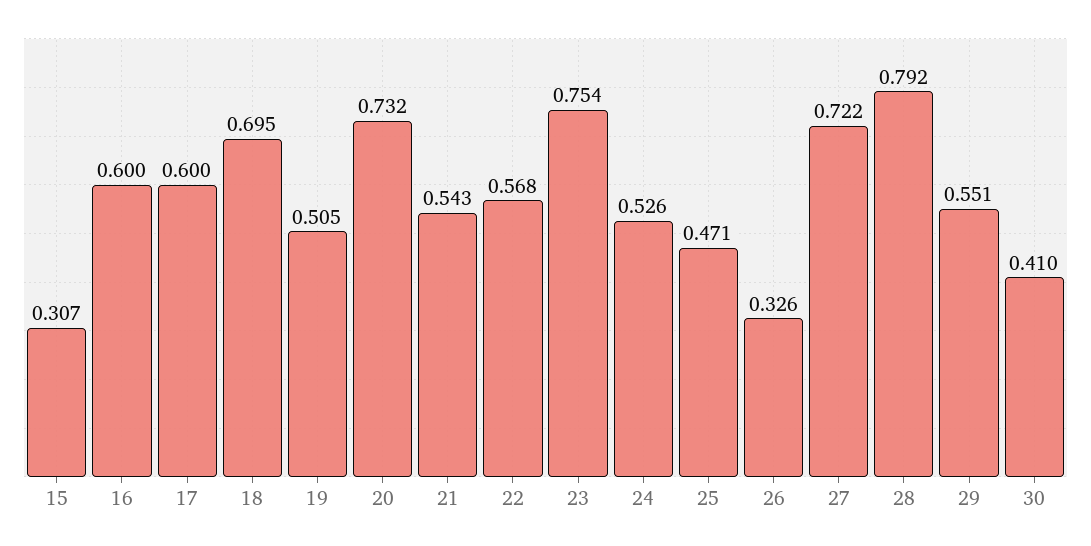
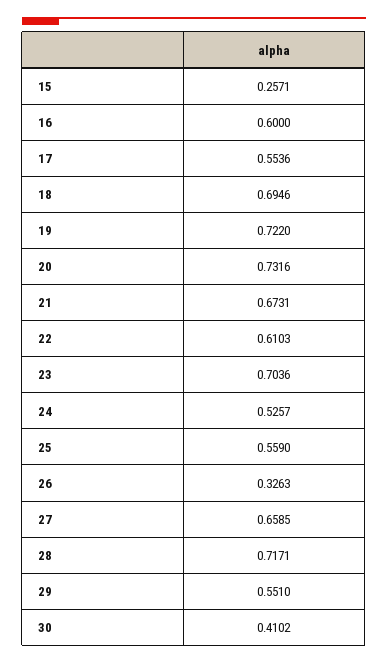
  {
-   "15": 0.307,
+   "15": 0.2571,
    "16": 0.6,
-   "17": 0.6,
+   "17": 0.5536,
    "18": 0.6946,
-   "19": 0.505,
+   "19": 0.722,
    "20": 0.7316,
-   "21": 0.543,
+   "21": 0.6731,
-   "22": 0.568,
+   "22": 0.6103,
-   "23": 0.754,
+   "23": 0.7036,
    "24": 0.5257,
-   "25": 0.471,
+   "25": 0.559,
    "26": 0.3263,
-   "27": 0.722,
+   "27": 0.6585,
-   "28": 0.792,
+   "28": 0.7171,
    "29": 0.551,
    "30": 0.4102
  }

